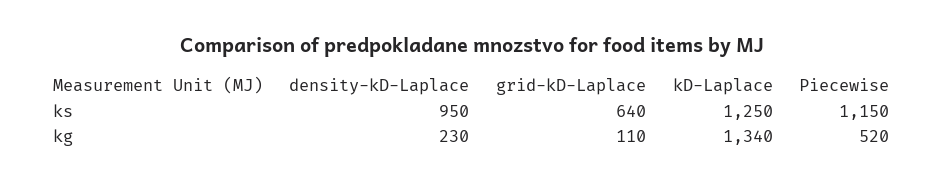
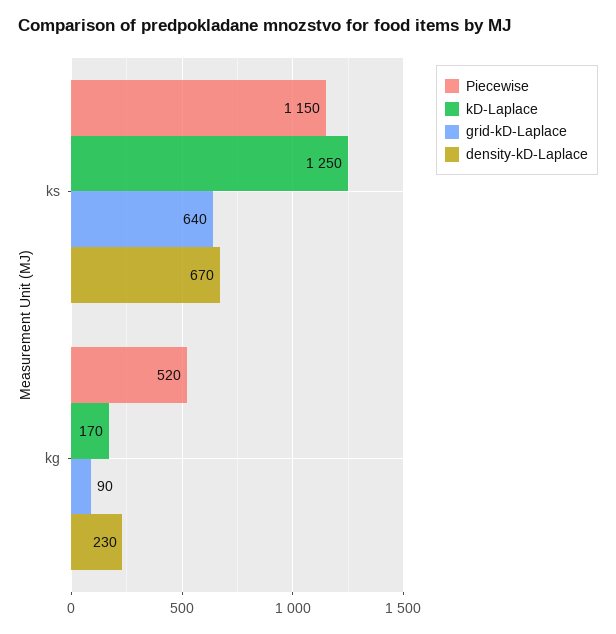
  {
    "density-kD-Laplace": {
-     "ks": 950,
+     "ks": 670,
      "kg": 230
    },
    "grid-kD-Laplace": {
      "ks": 640,
-     "kg": 110
+     "kg": 90
    },
    "kD-Laplace": {
      "ks": 1250,
-     "kg": 1340
+     "kg": 170
    },
    "Piecewise": {
      "ks": 1150,
      "kg": 520
    }
  }

